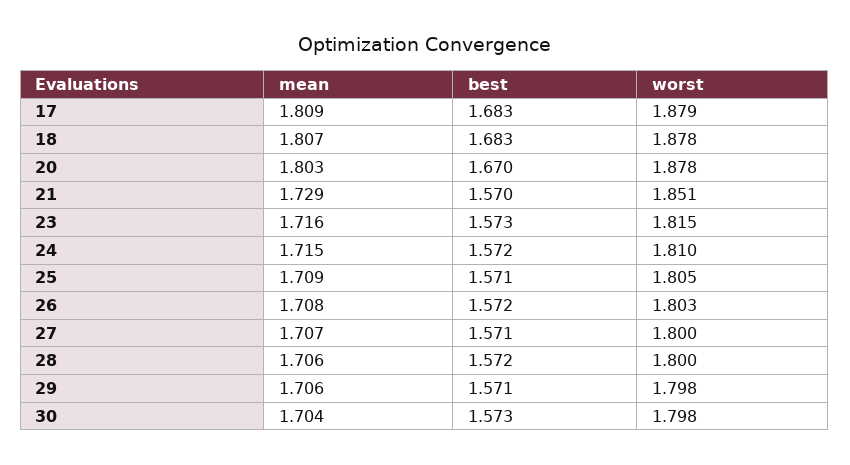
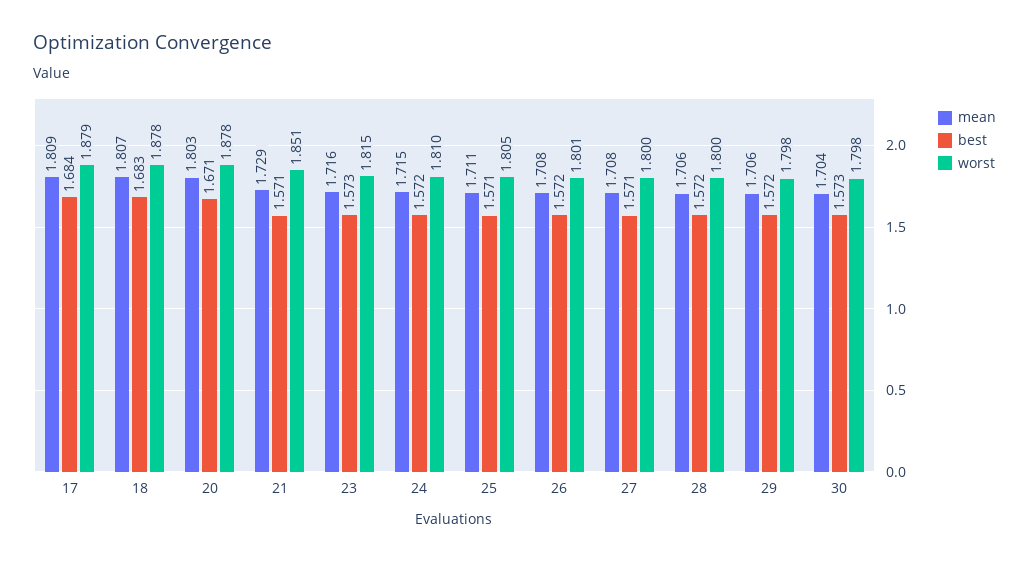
  {
    "mean": {
      "17": 1.809,
      "18": 1.807,
      "20": 1.803,
      "21": 1.729,
      "23": 1.716,
      "24": 1.715,
-     "25": 1.709,
+     "25": 1.711,
      "26": 1.708,
-     "27": 1.707,
+     "27": 1.708,
      "28": 1.706,
      "29": 1.706,
      "30": 1.704
    },
    "best": {
-     "17": 1.683,
+     "17": 1.684,
      "18": 1.683,
-     "20": 1.67,
+     "20": 1.671,
-     "21": 1.57,
+     "21": 1.571,
      "23": 1.573,
      "24": 1.572,
      "25": 1.571,
      "26": 1.572,
      "27": 1.571,
      "28": 1.572,
-     "29": 1.571,
+     "29": 1.572,
      "30": 1.573
    },
    "worst": {
      "17": 1.879,
      "18": 1.878,
      "20": 1.878,
      "21": 1.851,
      "23": 1.815,
      "24": 1.81,
      "25": 1.805,
-     "26": 1.803,
+     "26": 1.801,
      "27": 1.8,
      "28": 1.8,
      "29": 1.798,
      "30": 1.798
    }
  }

